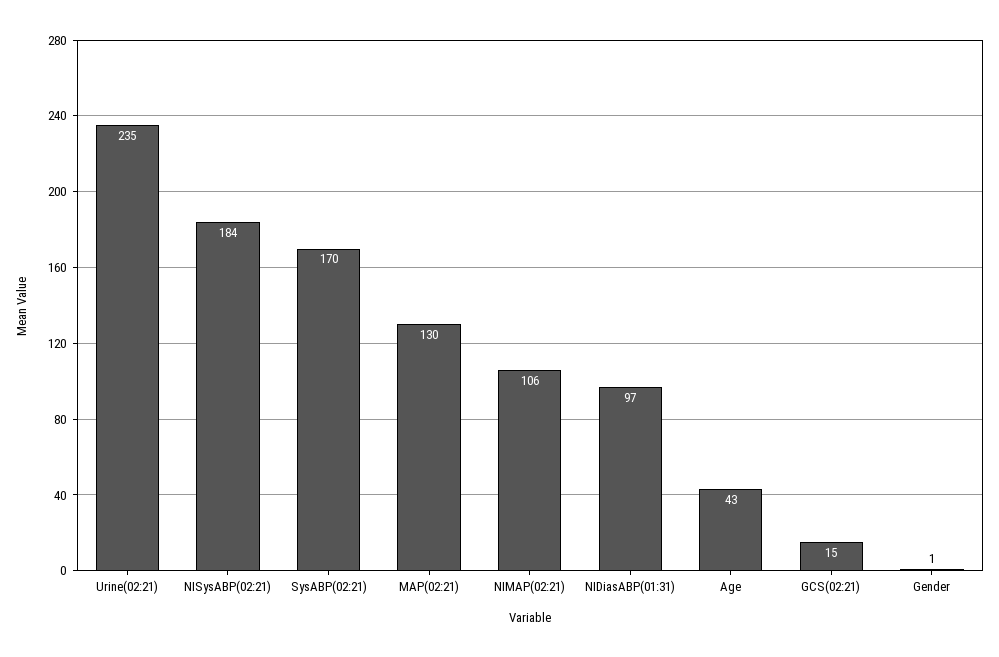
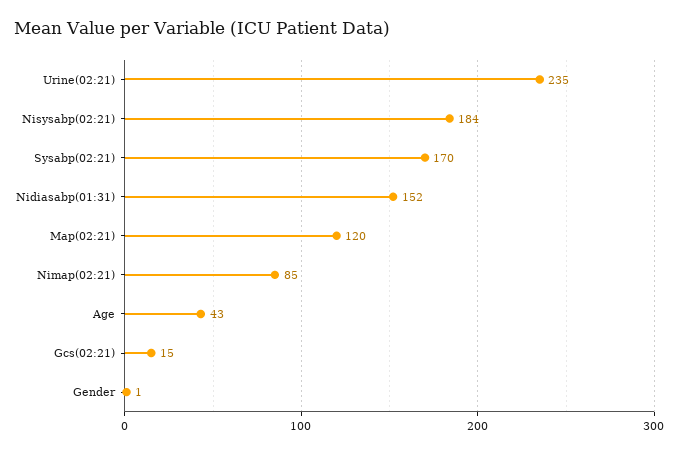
  {
    "Urine(02:21)": 235,
    "NISysABP(02:21)": 184,
    "SysABP(02:21)": 170,
-   "MAP(02:21)": 130,
+   "MAP(02:21)": 120,
-   "NIMAP(02:21)": 106,
+   "NIMAP(02:21)": 85,
-   "NIDiasABP(01:31)": 97,
+   "NIDiasABP(01:31)": 152,
    "Age": 43,
    "GCS(02:21)": 15,
    "Gender": 1
  }

